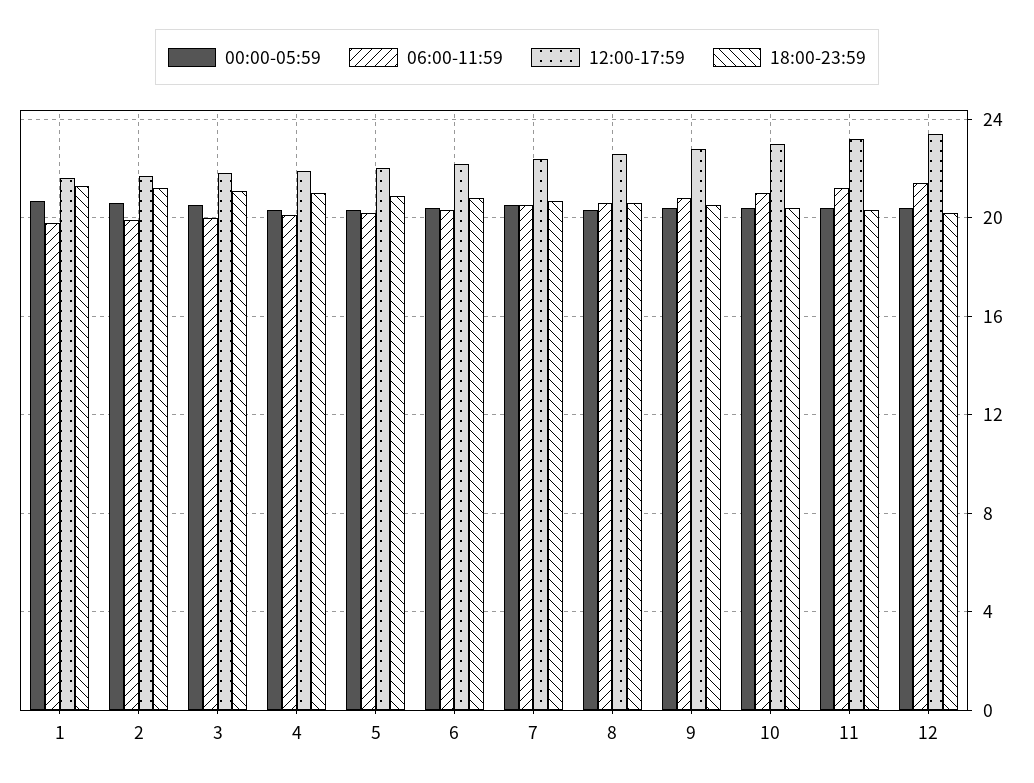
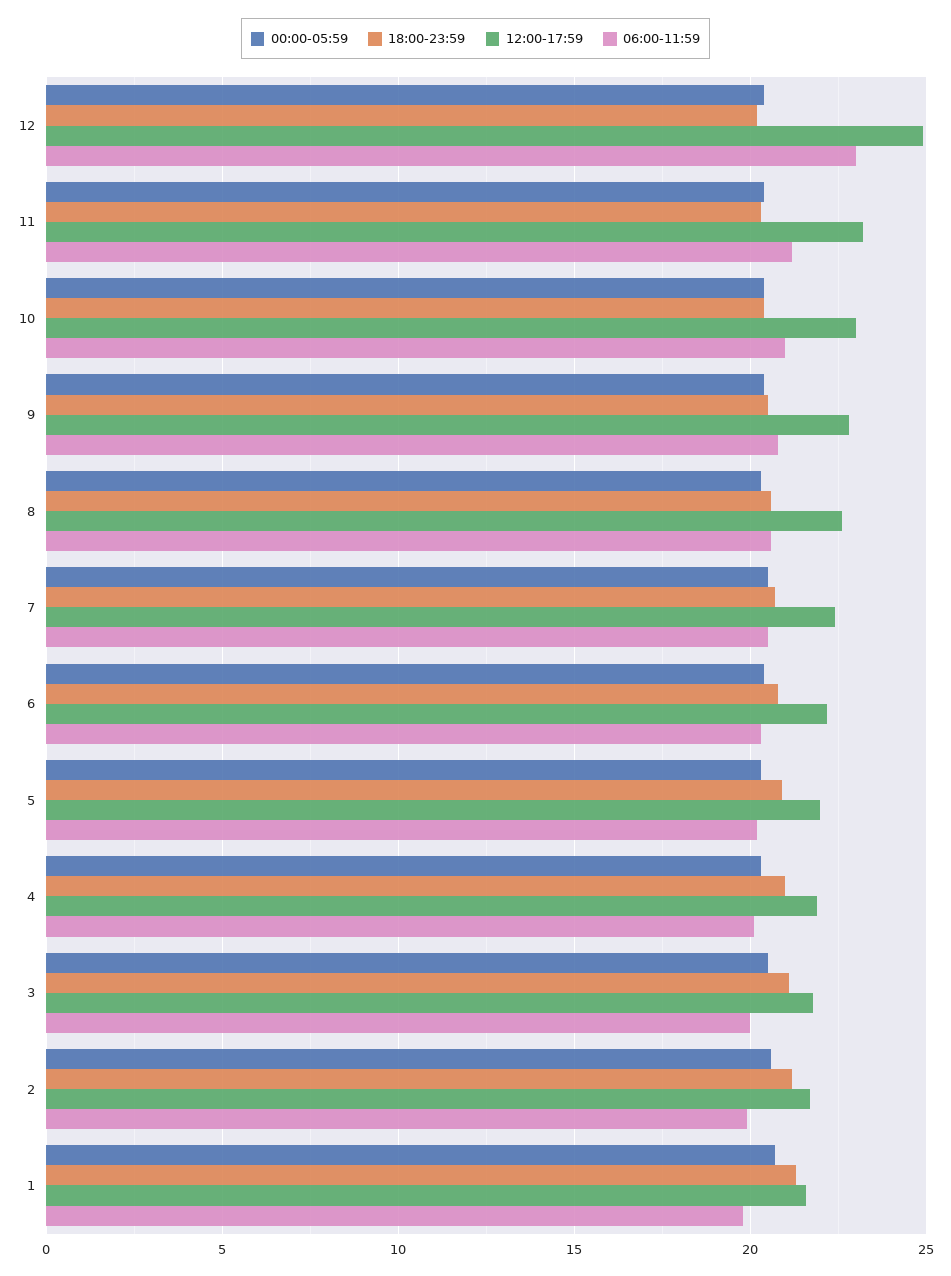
  {
    "00:00-05:59": {
      "1": 20.5,
      "2": 20.5,
      "3": 20.5,
      "4": 20.5,
      "5": 20.5,
      "6": 20.5,
      "7": 20.5,
      "8": 20.5,
      "9": 20.5,
      "10": 20.5,
      "11": 20.5,
      "12": 20.5
    },
    "06:00-11:59": {
      "1": 20,
      "2": 20,
      "3": 20,
      "4": 20,
      "5": 20,
      "6": 20.5,
      "7": 20.5,
      "8": 20.5,
      "9": 21,
      "10": 21,
      "11": 21,
-     "12": 21.5
+     "12": 23
    },
    "12:00-17:59": {
      "1": 21.5,
      "2": 21.5,
      "3": 22,
      "4": 22,
      "5": 22,
      "6": 22,
      "7": 22.5,
      "8": 22.5,
      "9": 23,
      "10": 23,
      "11": 23,
-     "12": 23.5
+     "12": 25
    },
    "18:00-23:59": {
      "1": 21.5,
      "2": 21,
      "3": 21,
      "4": 21,
      "5": 21,
      "6": 21,
      "7": 20.5,
      "8": 20.5,
      "9": 20.5,
      "10": 20.5,
      "11": 20.5,
      "12": 20
    }
  }

